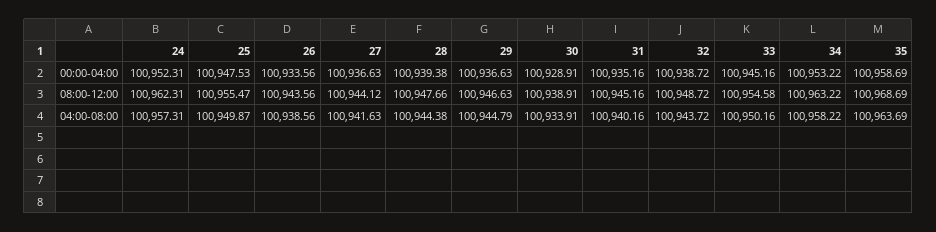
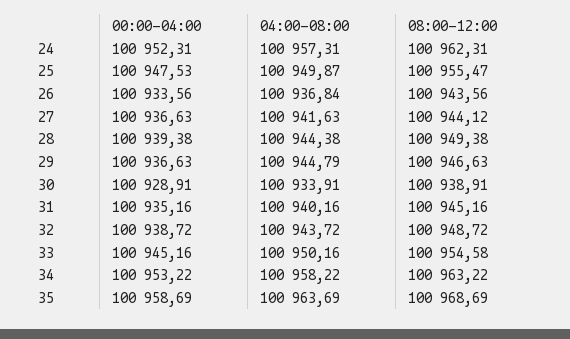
  {
    "24": {
      "00:00-04:00": 100952.31,
      "08:00-12:00": 100962.31,
      "04:00-08:00": 100957.31
    },
    "25": {
      "00:00-04:00": 100947.53,
      "08:00-12:00": 100955.47,
      "04:00-08:00": 100949.87
    },
    "26": {
      "00:00-04:00": 100933.56,
      "08:00-12:00": 100943.56,
-     "04:00-08:00": 100938.56
+     "04:00-08:00": 100936.84
    },
    "27": {
      "00:00-04:00": 100936.63,
      "08:00-12:00": 100944.12,
      "04:00-08:00": 100941.63
    },
    "28": {
      "00:00-04:00": 100939.38,
-     "08:00-12:00": 100947.66,
+     "08:00-12:00": 100949.38,
      "04:00-08:00": 100944.38
    },
    "29": {
      "00:00-04:00": 100936.63,
      "08:00-12:00": 100946.63,
      "04:00-08:00": 100944.79
    },
    "30": {
      "00:00-04:00": 100928.91,
      "08:00-12:00": 100938.91,
      "04:00-08:00": 100933.91
    },
    "31": {
      "00:00-04:00": 100935.16,
      "08:00-12:00": 100945.16,
      "04:00-08:00": 100940.16
    },
    "32": {
      "00:00-04:00": 100938.72,
      "08:00-12:00": 100948.72,
      "04:00-08:00": 100943.72
    },
    "33": {
      "00:00-04:00": 100945.16,
      "08:00-12:00": 100954.58,
      "04:00-08:00": 100950.16
    },
    "34": {
      "00:00-04:00": 100953.22,
      "08:00-12:00": 100963.22,
      "04:00-08:00": 100958.22
    },
    "35": {
      "00:00-04:00": 100958.69,
      "08:00-12:00": 100968.69,
      "04:00-08:00": 100963.69
    }
  }

